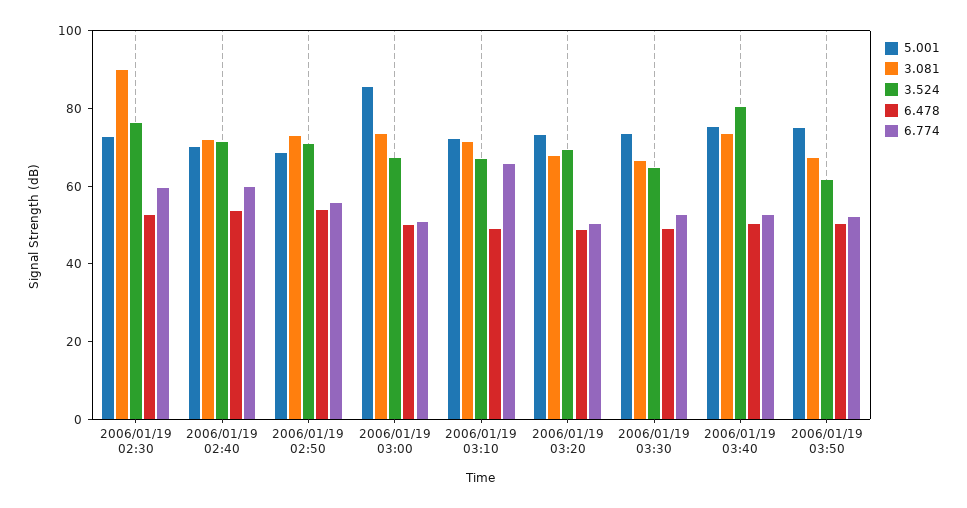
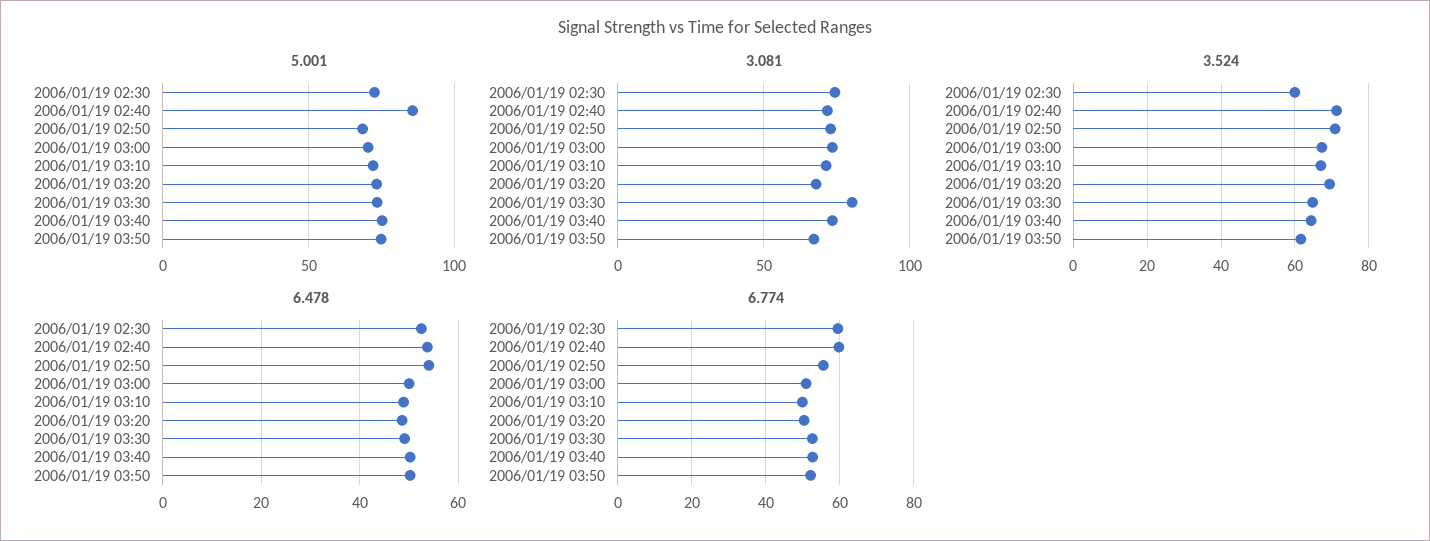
  {
    "5.001": {
      "2006/01/19 02:30": 75,
-     "2006/01/19 02:40": 70,
+     "2006/01/19 02:40": 85,
      "2006/01/19 02:50": 70,
-     "2006/01/19 03:00": 85,
+     "2006/01/19 03:00": 70,
      "2006/01/19 03:10": 70,
      "2006/01/19 03:20": 75,
      "2006/01/19 03:30": 75,
      "2006/01/19 03:40": 75,
      "2006/01/19 03:50": 75
    },
    "3.081": {
-     "2006/01/19 02:30": 90,
+     "2006/01/19 02:30": 75,
      "2006/01/19 02:40": 70,
      "2006/01/19 02:50": 75,
      "2006/01/19 03:00": 75,
      "2006/01/19 03:10": 70,
      "2006/01/19 03:20": 70,
-     "2006/01/19 03:30": 65,
+     "2006/01/19 03:30": 80,
      "2006/01/19 03:40": 75,
      "2006/01/19 03:50": 65
    },
    "3.524": {
-     "2006/01/19 02:30": 75,
+     "2006/01/19 02:30": 60,
      "2006/01/19 02:40": 72,
      "2006/01/19 02:50": 70,
      "2006/01/19 03:00": 68,
      "2006/01/19 03:10": 68,
      "2006/01/19 03:20": 70,
      "2006/01/19 03:30": 64,
-     "2006/01/19 03:40": 80,
+     "2006/01/19 03:40": 64,
      "2006/01/19 03:50": 62
    },
    "6.478": {
      "2006/01/19 02:30": 52,
      "2006/01/19 02:40": 54,
      "2006/01/19 02:50": 54,
      "2006/01/19 03:00": 50,
      "2006/01/19 03:10": 48,
      "2006/01/19 03:20": 48,
      "2006/01/19 03:30": 50,
      "2006/01/19 03:40": 50,
      "2006/01/19 03:50": 50
    },
    "6.774": {
      "2006/01/19 02:30": 60,
      "2006/01/19 02:40": 60,
      "2006/01/19 02:50": 56,
      "2006/01/19 03:00": 50,
-     "2006/01/19 03:10": 65,
+     "2006/01/19 03:10": 50,
      "2006/01/19 03:20": 50,
      "2006/01/19 03:30": 52,
      "2006/01/19 03:40": 52,
      "2006/01/19 03:50": 52
    }
  }

